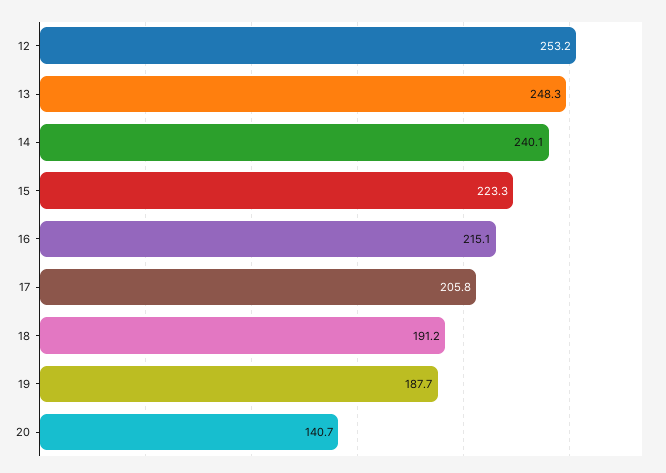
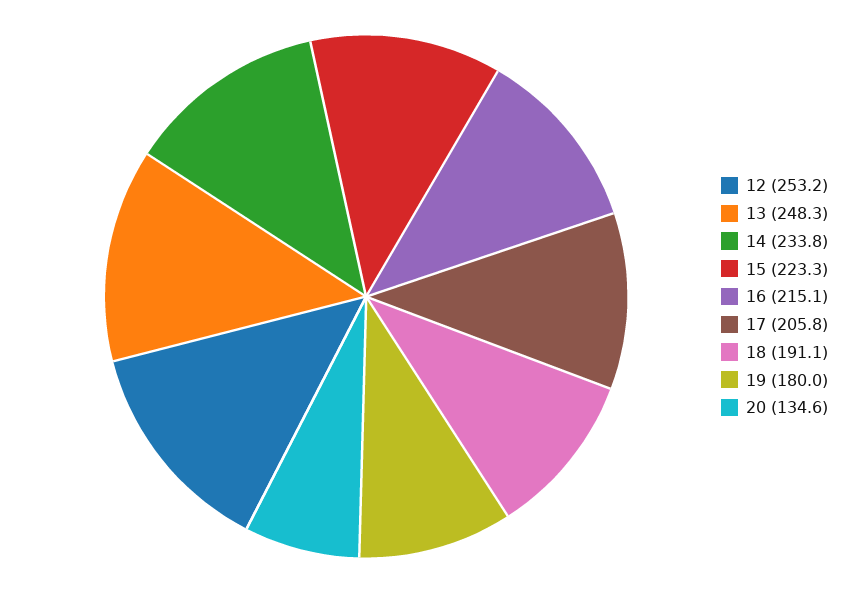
  {
    "12": 253.2,
    "13": 248.3,
-   "14": 240.1,
+   "14": 233.8,
    "15": 223.3,
    "16": 215.1,
    "17": 205.8,
-   "18": 191.2,
+   "18": 191.1,
-   "19": 187.7,
+   "19": 180,
-   "20": 140.7
+   "20": 134.6
  }

